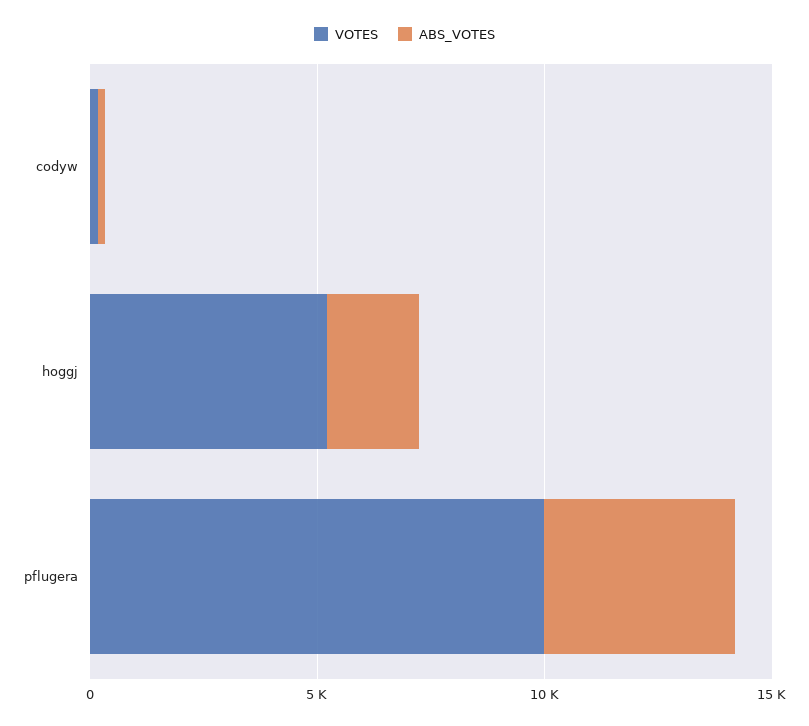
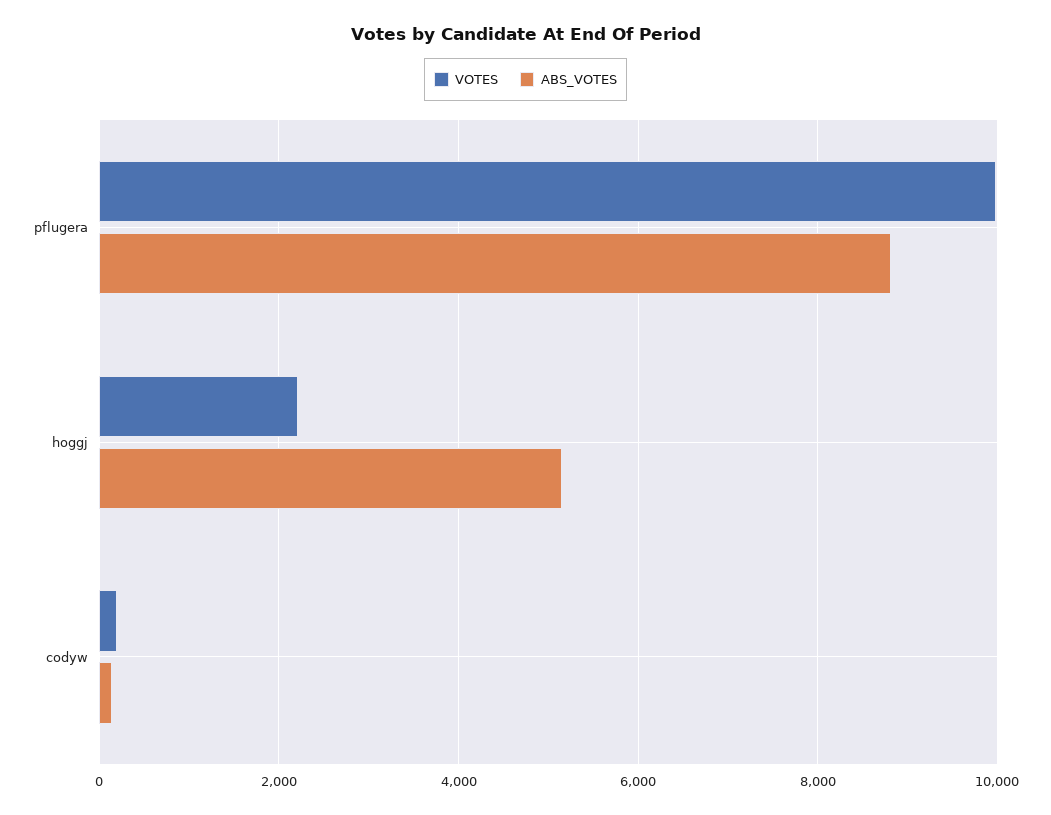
  {
    "VOTES": {
      "codyw": 200,
-     "hoggj": 5000,
+     "hoggj": 2200,
      "pflugera": 10000
    },
    "ABS_VOTES": {
      "codyw": 200,
-     "hoggj": 2000,
+     "hoggj": 5200,
-     "pflugera": 4000
+     "pflugera": 8800
    }
  }

